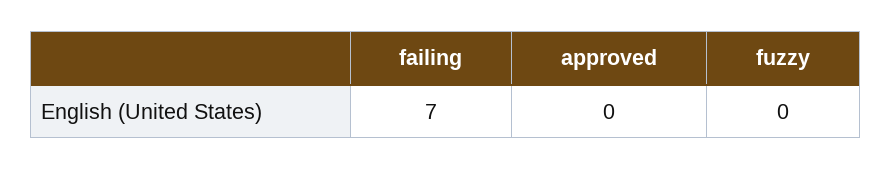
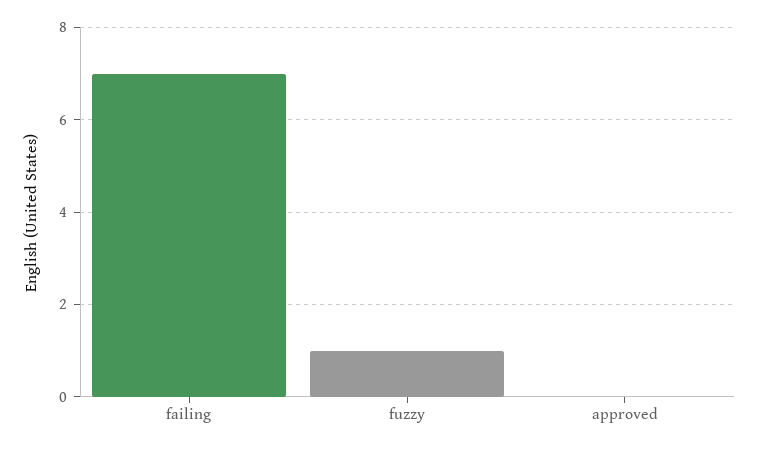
  {
    "failing": 7,
    "approved": 0,
-   "fuzzy": 0
+   "fuzzy": 1
  }

